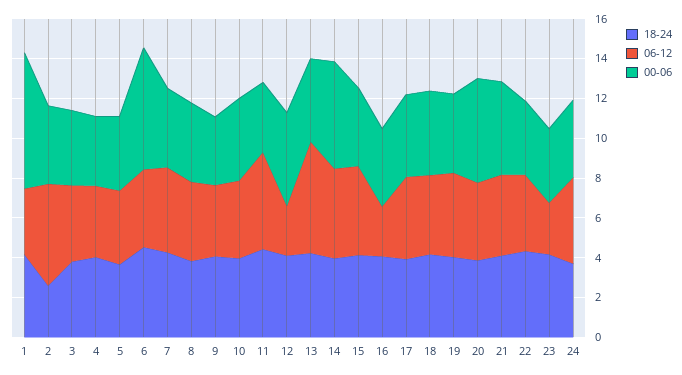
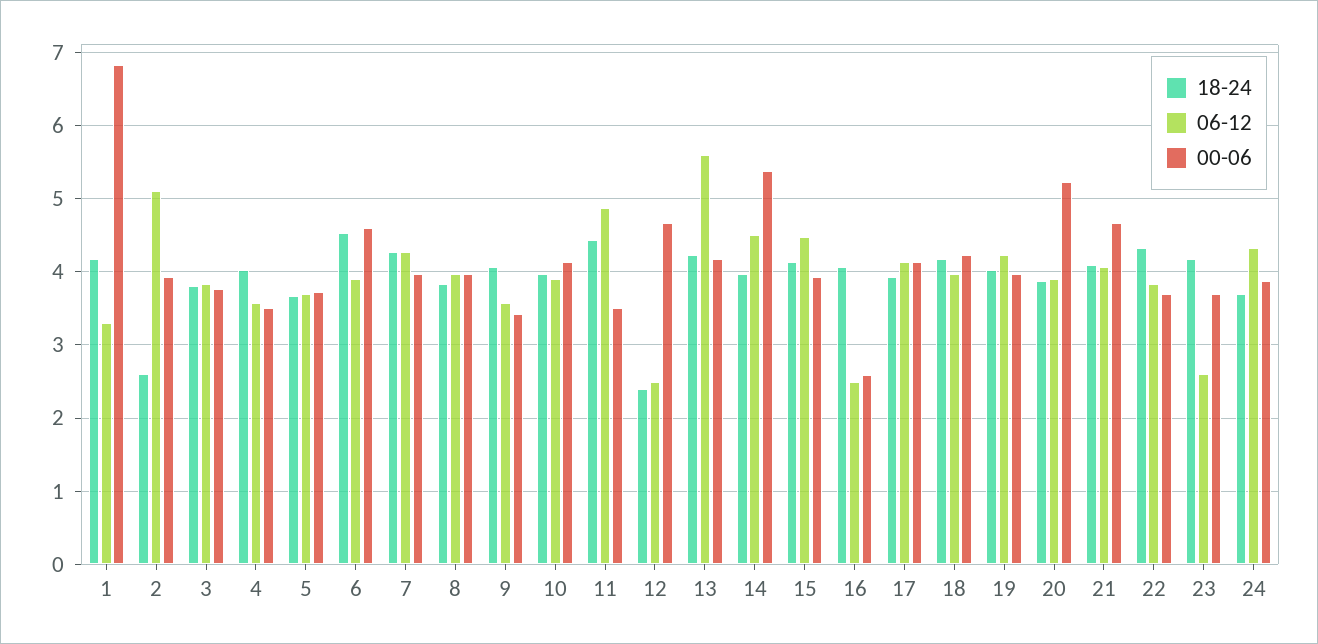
  {
    "18-24": {
      "1": 4.2,
      "2": 2.6,
      "3": 3.8,
      "4": 4,
      "5": 3.7,
      "6": 4.5,
      "7": 4.3,
      "8": 3.8,
      "9": 4.1,
      "10": 4,
      "11": 4.4,
-     "12": 4,
+     "12": 2.4,
      "13": 4.2,
      "14": 4,
      "15": 4.1,
      "16": 4.1,
      "17": 3.9,
      "18": 4.2,
      "19": 4,
      "20": 3.9,
      "21": 4.1,
      "22": 4.3,
      "23": 4.2,
      "24": 3.7
    },
    "06-12": {
      "1": 3.3,
      "2": 5.1,
      "3": 3.8,
      "4": 3.6,
      "5": 3.7,
      "6": 3.9,
      "7": 4.3,
      "8": 4,
      "9": 3.6,
      "10": 3.9,
      "11": 4.9,
      "12": 2.5,
      "13": 5.6,
      "14": 4.5,
      "15": 4.5,
      "16": 2.5,
      "17": 4.1,
      "18": 4,
      "19": 4.2,
      "20": 3.9,
      "21": 4.1,
      "22": 3.8,
      "23": 2.6,
      "24": 4.3
    },
    "00-06": {
      "1": 6.8,
      "2": 3.9,
      "3": 3.8,
      "4": 3.5,
      "5": 3.7,
-     "6": 6,
+     "6": 4.6,
      "7": 4,
      "8": 4,
      "9": 3.4,
      "10": 4.1,
      "11": 3.5,
      "12": 4.7,
      "13": 4.2,
      "14": 5.4,
      "15": 3.9,
-     "16": 4,
+     "16": 2.6,
      "17": 4.1,
      "18": 4.2,
      "19": 4,
      "20": 5.2,
      "21": 4.7,
      "22": 3.7,
      "23": 3.7,
      "24": 3.9
    }
  }

